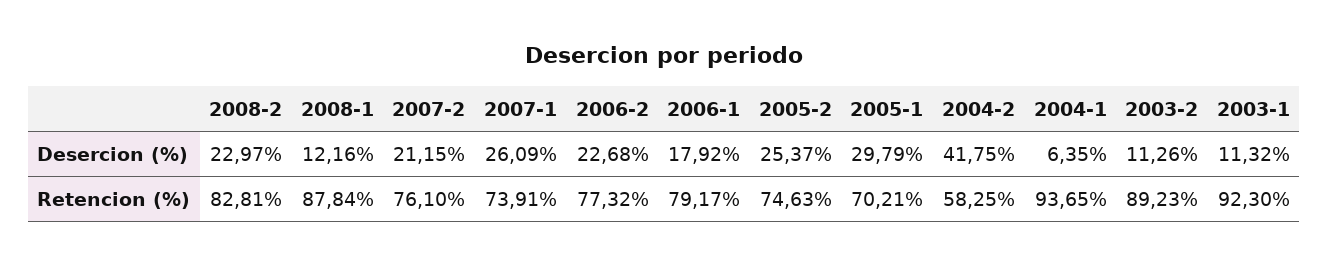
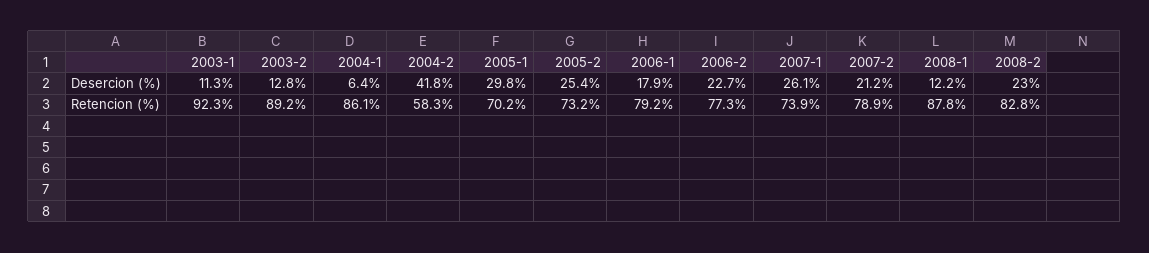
  {
    "2008-2": {
      "Desercion (%)": 22.97,
      "Retencion (%)": 82.81
    },
    "2008-1": {
      "Desercion (%)": 12.16,
      "Retencion (%)": 87.84
    },
    "2007-2": {
      "Desercion (%)": 21.15,
-     "Retencion (%)": 76.1
+     "Retencion (%)": 78.9
    },
    "2007-1": {
      "Desercion (%)": 26.09,
      "Retencion (%)": 73.91
    },
    "2006-2": {
      "Desercion (%)": 22.68,
      "Retencion (%)": 77.32
    },
    "2006-1": {
      "Desercion (%)": 17.92,
      "Retencion (%)": 79.17
    },
    "2005-2": {
      "Desercion (%)": 25.37,
-     "Retencion (%)": 74.63
+     "Retencion (%)": 73.2
    },
    "2005-1": {
      "Desercion (%)": 29.79,
      "Retencion (%)": 70.21
    },
    "2004-2": {
      "Desercion (%)": 41.75,
      "Retencion (%)": 58.25
    },
    "2004-1": {
      "Desercion (%)": 6.35,
-     "Retencion (%)": 93.65
+     "Retencion (%)": 86.1
    },
    "2003-2": {
-     "Desercion (%)": 11.26,
+     "Desercion (%)": 12.8,
      "Retencion (%)": 89.23
    },
    "2003-1": {
      "Desercion (%)": 11.32,
      "Retencion (%)": 92.3
    }
  }

